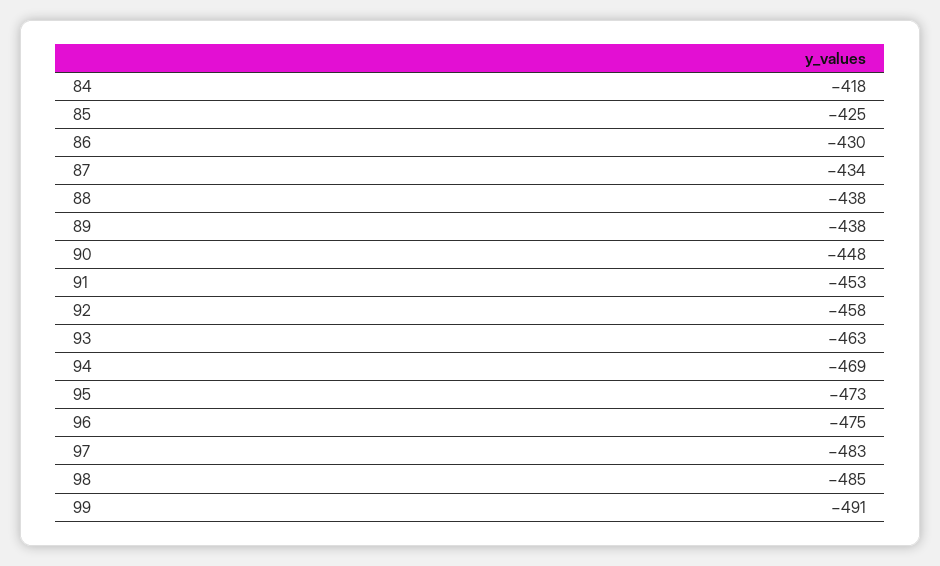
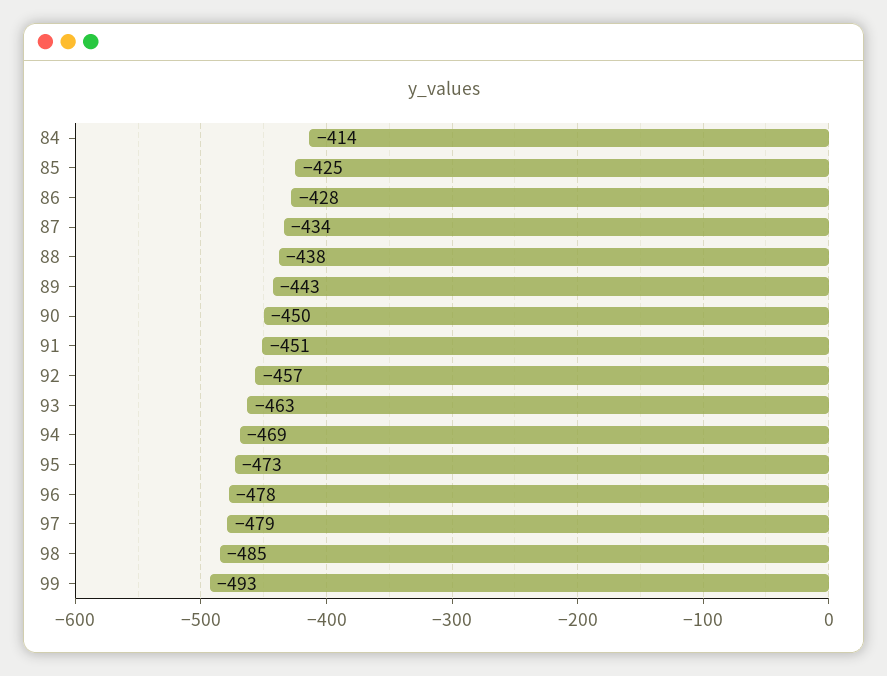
  {
-   "84": -418,
+   "84": -414,
    "85": -425,
-   "86": -430,
+   "86": -428,
    "87": -434,
    "88": -438,
-   "89": -438,
+   "89": -443,
-   "90": -448,
+   "90": -450,
-   "91": -453,
+   "91": -451,
-   "92": -458,
+   "92": -457,
    "93": -463,
    "94": -469,
    "95": -473,
-   "96": -475,
+   "96": -478,
-   "97": -483,
+   "97": -479,
    "98": -485,
-   "99": -491
+   "99": -493
  }

